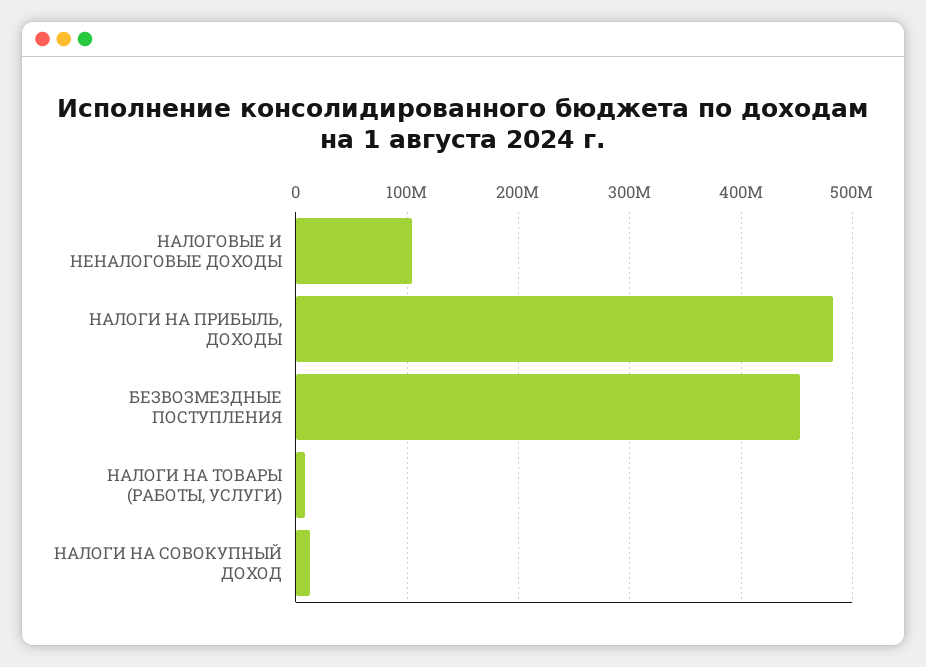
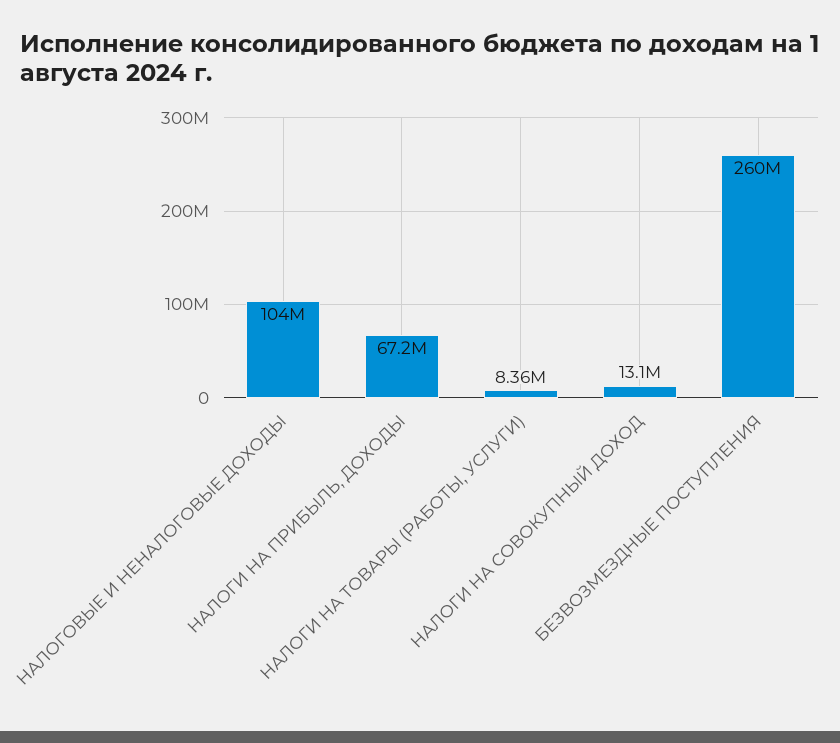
  {
    "НАЛОГОВЫЕ И НЕНАЛОГОВЫЕ ДОХОДЫ": 104000000,
-   "НАЛОГИ НА ПРИБЫЛЬ, ДОХОДЫ": 480000000,
+   "НАЛОГИ НА ПРИБЫЛЬ, ДОХОДЫ": 67200000,
-   "БЕЗВОЗМЕЗДНЫЕ ПОСТУПЛЕНИЯ": 450000000,
+   "БЕЗВОЗМЕЗДНЫЕ ПОСТУПЛЕНИЯ": 260000000,
    "НАЛОГИ НА ТОВАРЫ (РАБОТЫ, УСЛУГИ)": 8360000,
    "НАЛОГИ НА СОВОКУПНЫЙ ДОХОД": 13100000
  }

